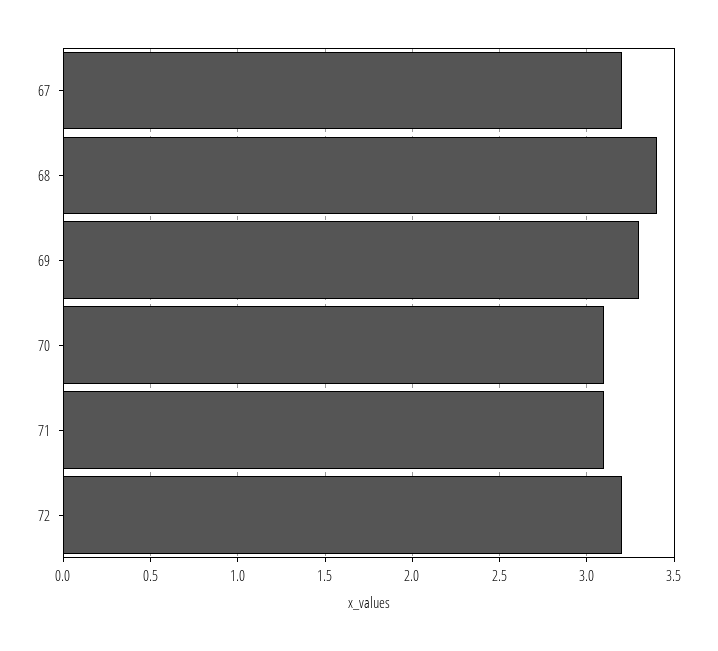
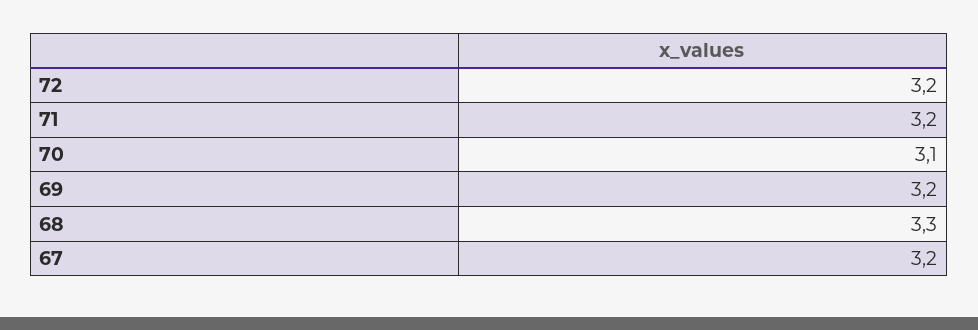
  {
    "67": 3.2,
-   "68": 3.4,
+   "68": 3.3,
-   "69": 3.3,
+   "69": 3.2,
    "70": 3.1,
-   "71": 3.1,
+   "71": 3.2,
    "72": 3.2
  }

